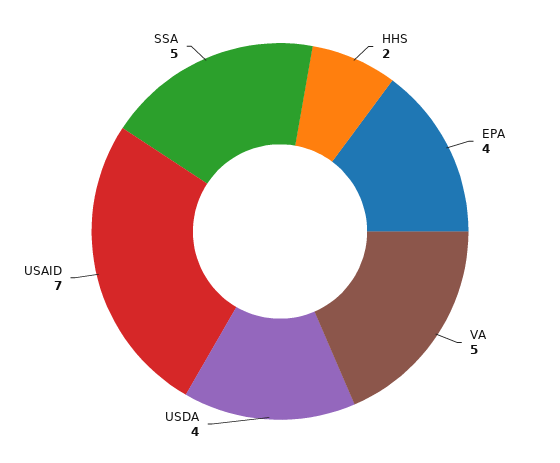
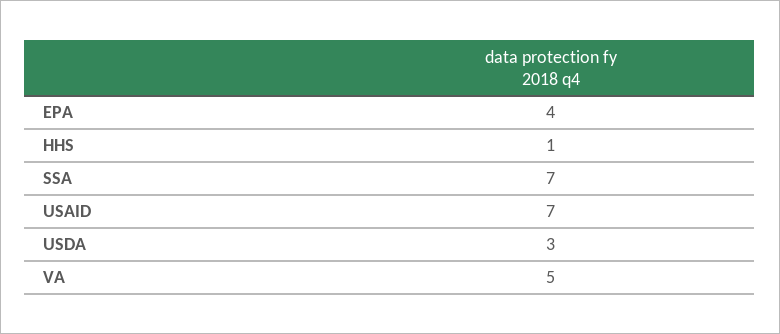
  {
-   "HHS": 2,
+   "HHS": 1,
    "EPA": 4,
    "VA": 5,
-   "USDA": 4,
+   "USDA": 3,
    "USAID": 7,
-   "SSA": 5
+   "SSA": 7
  }

